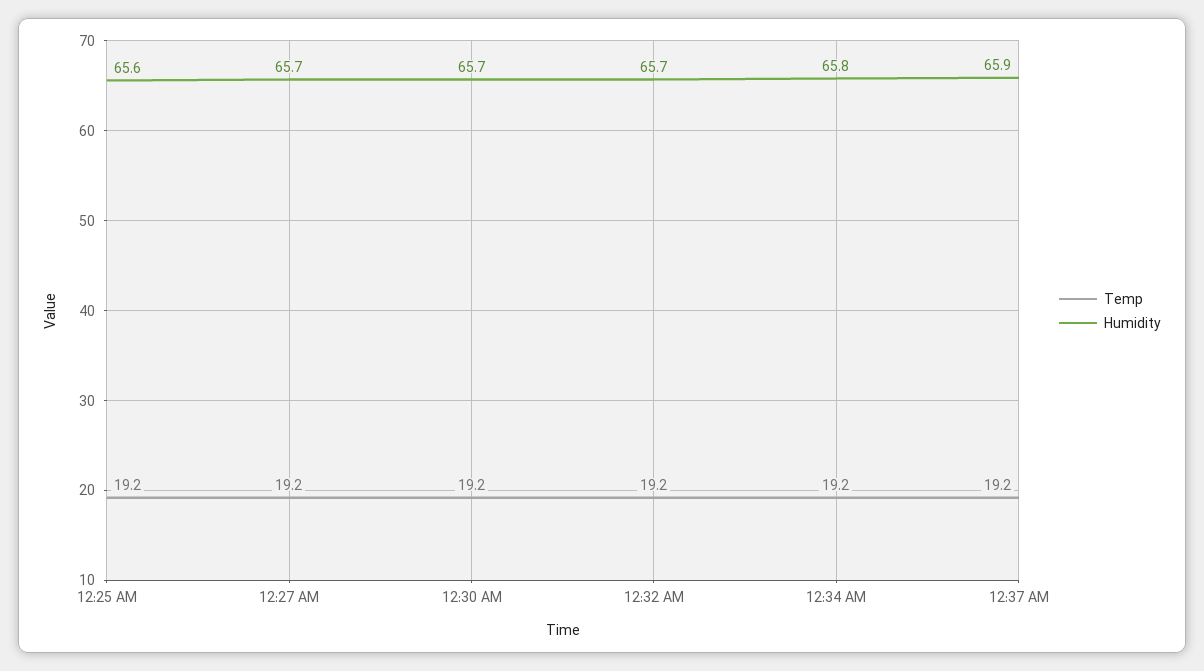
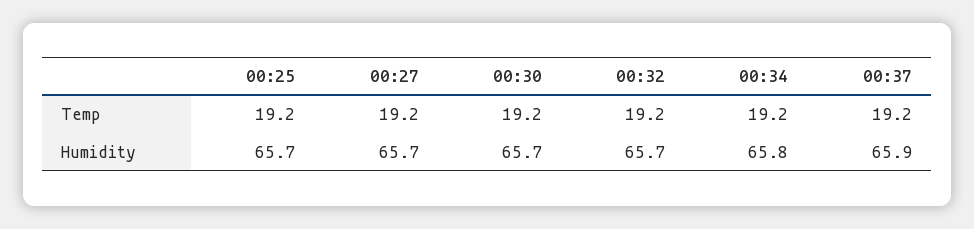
  {
    "Temp": {
      "12:25 AM": 19.2,
      "12:27 AM": 19.2,
      "12:30 AM": 19.2,
      "12:32 AM": 19.2,
      "12:34 AM": 19.2,
      "12:37 AM": 19.2
    },
    "Humidity": {
-     "12:25 AM": 65.6,
+     "12:25 AM": 65.7,
      "12:27 AM": 65.7,
      "12:30 AM": 65.7,
      "12:32 AM": 65.7,
      "12:34 AM": 65.8,
      "12:37 AM": 65.9
    }
  }

